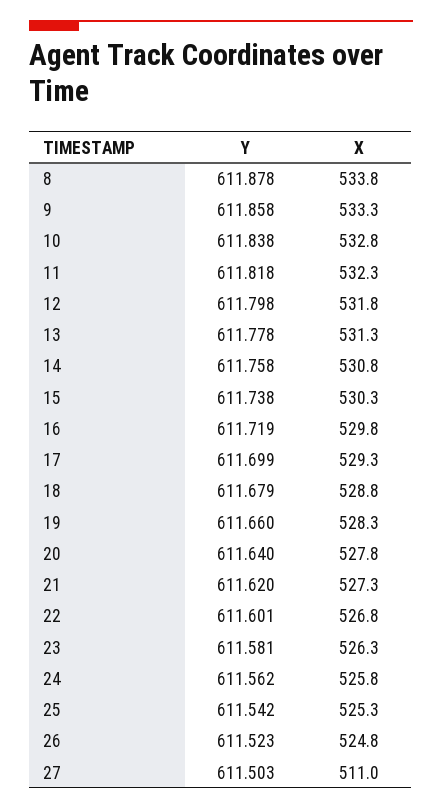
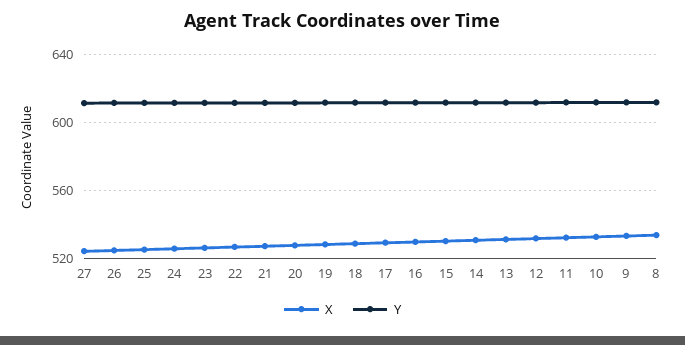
  {
    "Y": {
      "8": 611.878,
      "9": 611.858,
      "10": 611.838,
      "11": 611.818,
      "12": 611.798,
      "13": 611.778,
      "14": 611.758,
      "15": 611.738,
      "16": 611.719,
      "17": 611.699,
      "18": 611.679,
      "19": 611.66,
      "20": 611.64,
      "21": 611.62,
      "22": 611.601,
      "23": 611.581,
      "24": 611.562,
      "25": 611.542,
      "26": 611.523,
      "27": 611.503
    },
    "X": {
      "8": 533.8,
      "9": 533.3,
      "10": 532.8,
      "11": 532.3,
      "12": 531.8,
      "13": 531.3,
      "14": 530.8,
      "15": 530.3,
      "16": 529.8,
      "17": 529.3,
      "18": 528.8,
      "19": 528.3,
      "20": 527.8,
      "21": 527.3,
      "22": 526.8,
      "23": 526.3,
      "24": 525.8,
      "25": 525.3,
      "26": 524.8,
-     "27": 511
+     "27": 525
    }
  }

